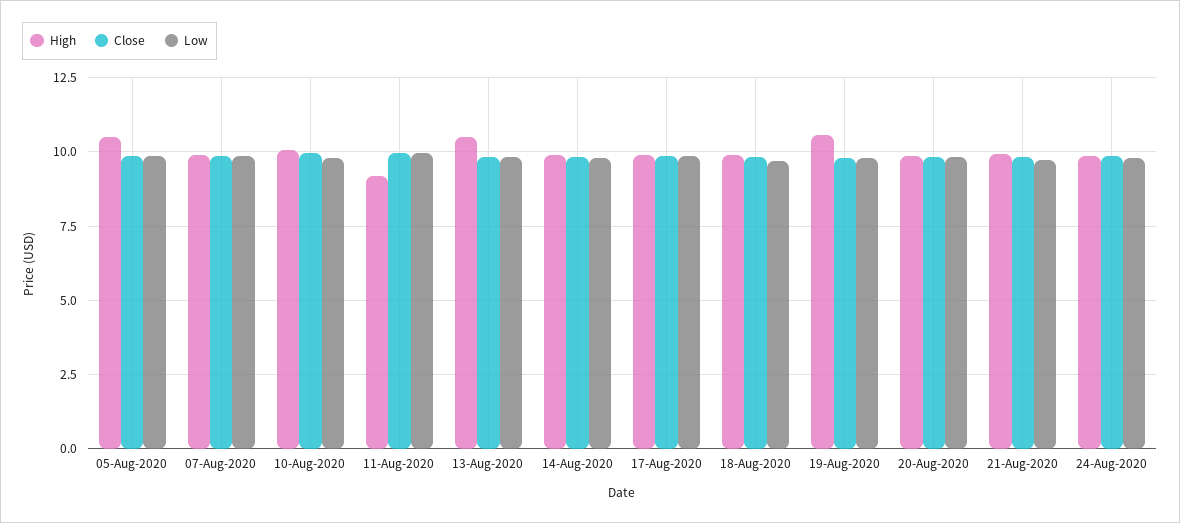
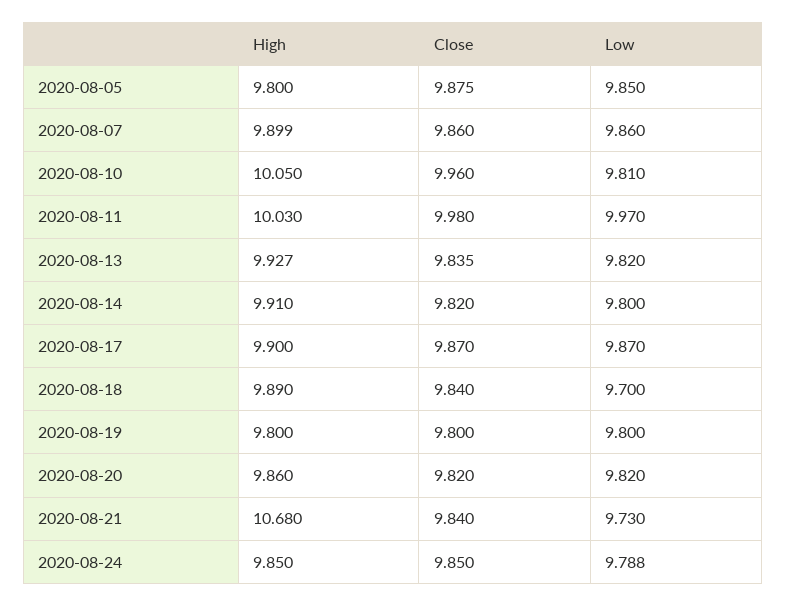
  {
    "High": {
-     "05-Aug-2020": 10.5,
+     "05-Aug-2020": 9.8,
      "07-Aug-2020": 9.899,
      "10-Aug-2020": 10.05,
-     "11-Aug-2020": 9.25,
+     "11-Aug-2020": 10.03,
-     "13-Aug-2020": 10.5,
+     "13-Aug-2020": 9.927,
      "14-Aug-2020": 9.91,
      "17-Aug-2020": 9.9,
      "18-Aug-2020": 9.89,
-     "19-Aug-2020": 10.5,
+     "19-Aug-2020": 9.8,
      "20-Aug-2020": 9.86,
-     "21-Aug-2020": 10,
+     "21-Aug-2020": 10.68,
      "24-Aug-2020": 9.85
    },
    "Close": {
      "05-Aug-2020": 9.875,
      "07-Aug-2020": 9.86,
      "10-Aug-2020": 9.96,
      "11-Aug-2020": 9.98,
      "13-Aug-2020": 9.835,
      "14-Aug-2020": 9.82,
      "17-Aug-2020": 9.87,
      "18-Aug-2020": 9.84,
      "19-Aug-2020": 9.8,
      "20-Aug-2020": 9.82,
      "21-Aug-2020": 9.84,
      "24-Aug-2020": 9.85
    },
    "Low": {
      "05-Aug-2020": 9.85,
      "07-Aug-2020": 9.86,
      "10-Aug-2020": 9.81,
      "11-Aug-2020": 9.97,
      "13-Aug-2020": 9.82,
      "14-Aug-2020": 9.8,
      "17-Aug-2020": 9.87,
      "18-Aug-2020": 9.7,
      "19-Aug-2020": 9.8,
      "20-Aug-2020": 9.82,
      "21-Aug-2020": 9.73,
      "24-Aug-2020": 9.788
    }
  }

